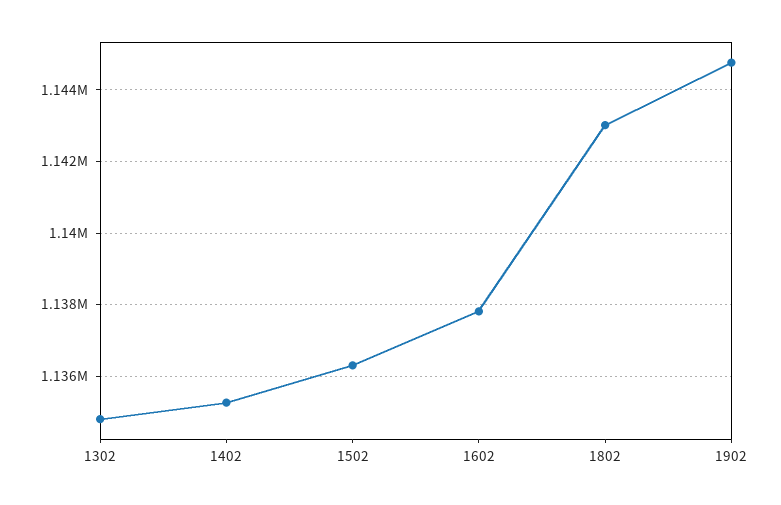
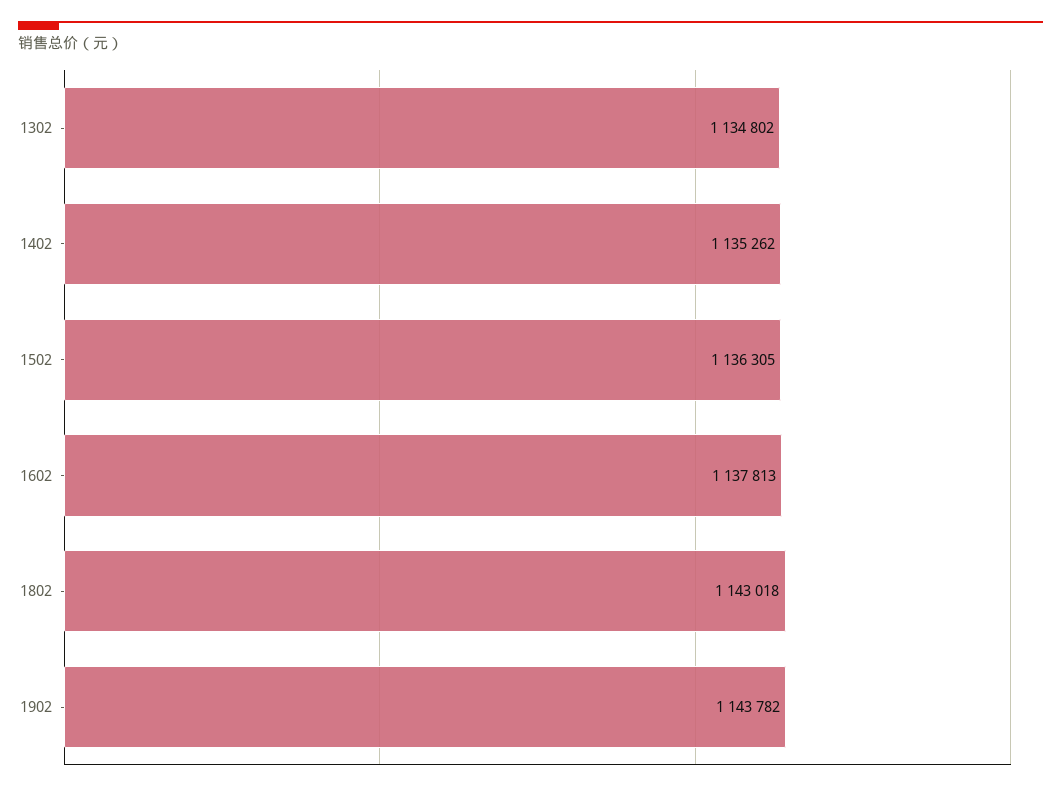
  {
    "1302": 1134802,
    "1402": 1135262,
    "1502": 1136305,
    "1602": 1137813,
    "1802": 1143018,
-   "1902": 1144800
+   "1902": 1143782
  }

